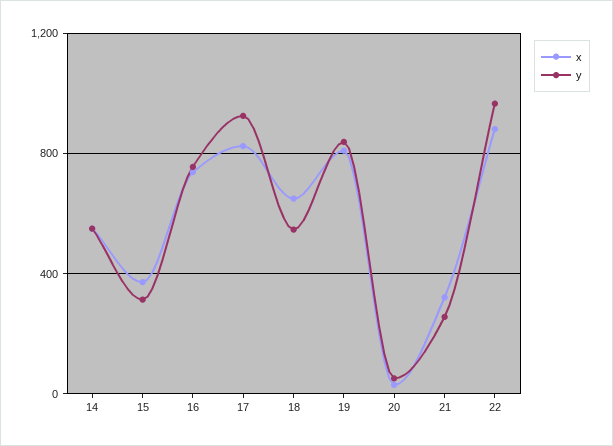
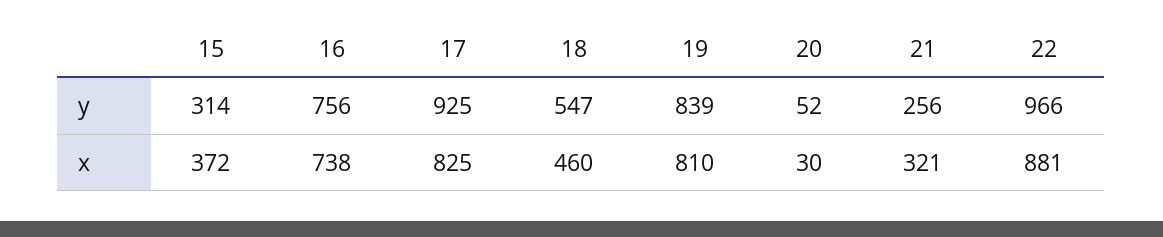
  {
    "x": {
-     "14": 550,
      "15": 372,
      "16": 738,
      "17": 825,
-     "18": 650,
+     "18": 460,
      "19": 810,
      "20": 30,
      "21": 321,
      "22": 881
    },
    "y": {
-     "14": 550,
      "15": 314,
      "16": 756,
      "17": 925,
      "18": 547,
      "19": 839,
      "20": 52,
      "21": 256,
      "22": 966
    }
  }

